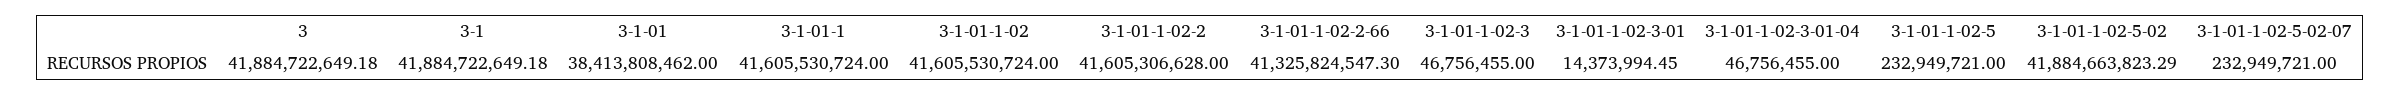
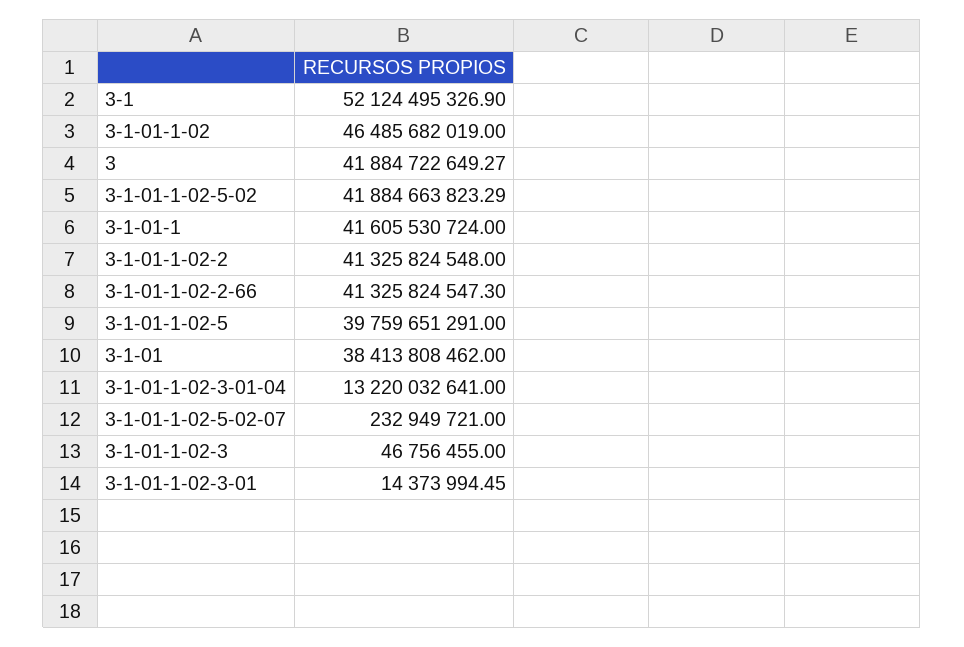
  {
-   "3": 41884722649.18,
+   "3": 41884722649.27,
-   "3-1": 41884722649.18,
+   "3-1": 52124495326.9,
    "3-1-01": 38413808462,
    "3-1-01-1": 41605530724,
-   "3-1-01-1-02": 41605530724,
+   "3-1-01-1-02": 46485682019,
-   "3-1-01-1-02-2": 41605306628,
+   "3-1-01-1-02-2": 41325824548,
    "3-1-01-1-02-2-66": 41325824547.3,
    "3-1-01-1-02-3": 46756455,
    "3-1-01-1-02-3-01": 14373994.45,
-   "3-1-01-1-02-3-01-04": 46756455,
+   "3-1-01-1-02-3-01-04": 13220032641,
-   "3-1-01-1-02-5": 232949721,
+   "3-1-01-1-02-5": 39759651291,
    "3-1-01-1-02-5-02": 41884663823.29,
    "3-1-01-1-02-5-02-07": 232949721
  }

